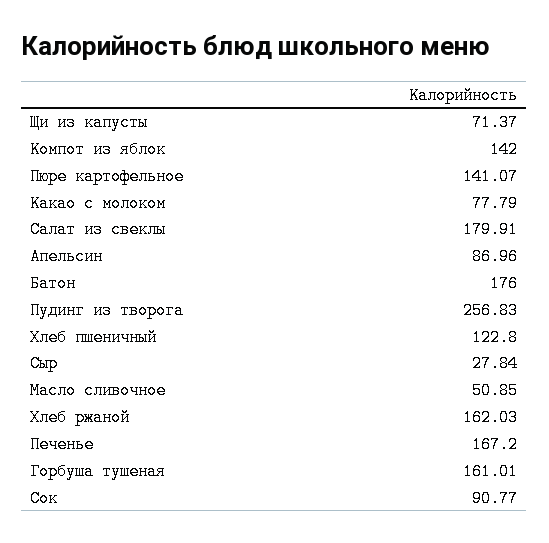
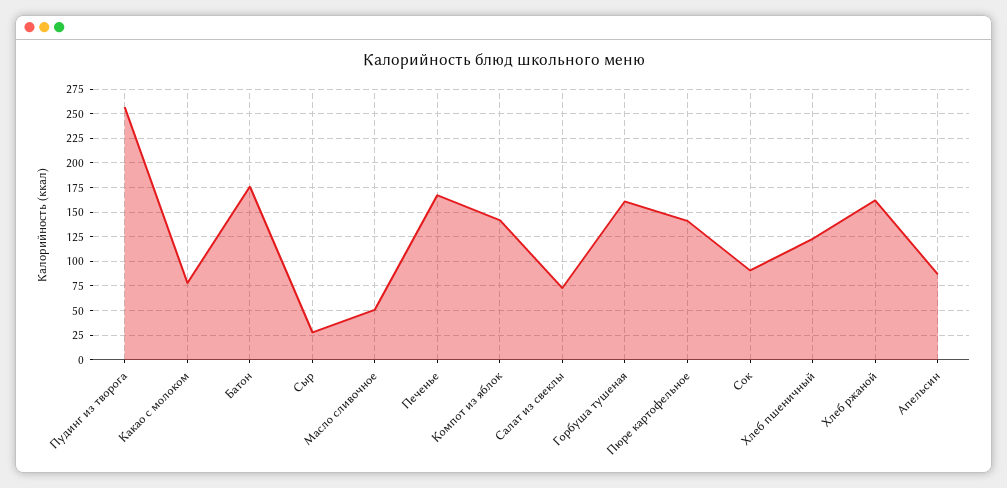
  {
-   "Щи из капусты": 71.37,
    "Компот из яблок": 142,
    "Пюре картофельное": 141.07,
    "Какао с молоком": 77.79,
-   "Салат из свеклы": 179.91,
+   "Салат из свеклы": 75,
    "Апельсин": 86.96,
    "Батон": 176,
    "Пудинг из творога": 256.83,
    "Хлеб пшеничный": 122.8,
    "Сыр": 27.84,
    "Масло сливочное": 50.85,
    "Хлеб ржаной": 162.03,
    "Печенье": 167.2,
    "Горбуша тушеная": 161.01,
    "Сок": 90.77
  }

